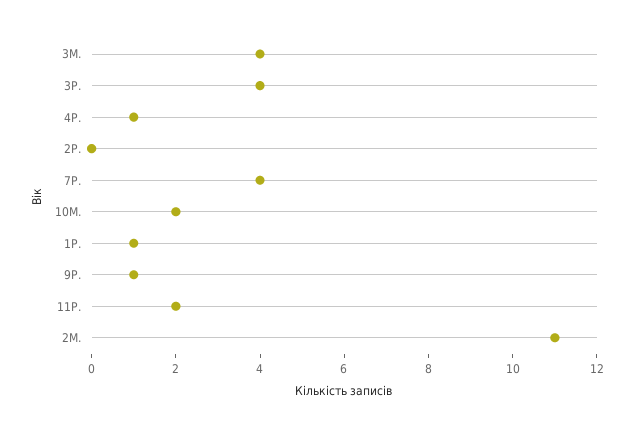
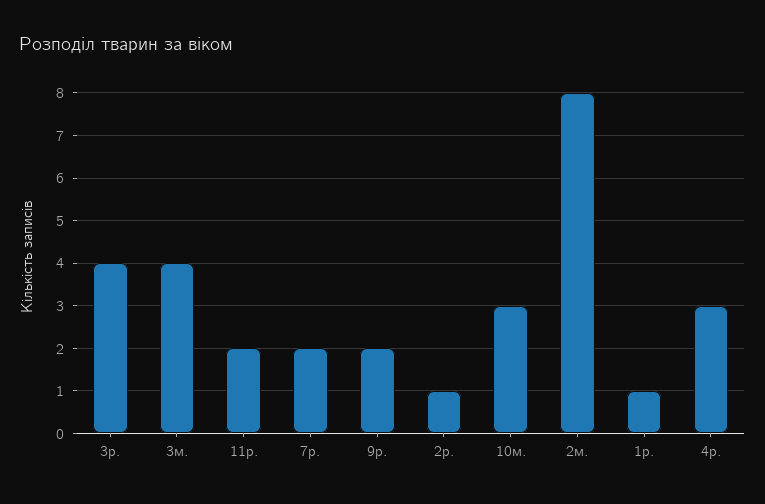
  {
    "3М.": 4,
    "3Р.": 4,
-   "4Р.": 1,
+   "4Р.": 3,
-   "2Р.": 0,
+   "2Р.": 1,
-   "7Р.": 4,
+   "7Р.": 2,
-   "10М.": 2,
+   "10М.": 3,
    "1Р.": 1,
-   "9Р.": 1,
+   "9Р.": 2,
    "11Р.": 2,
-   "2М.": 11
+   "2М.": 8
  }

